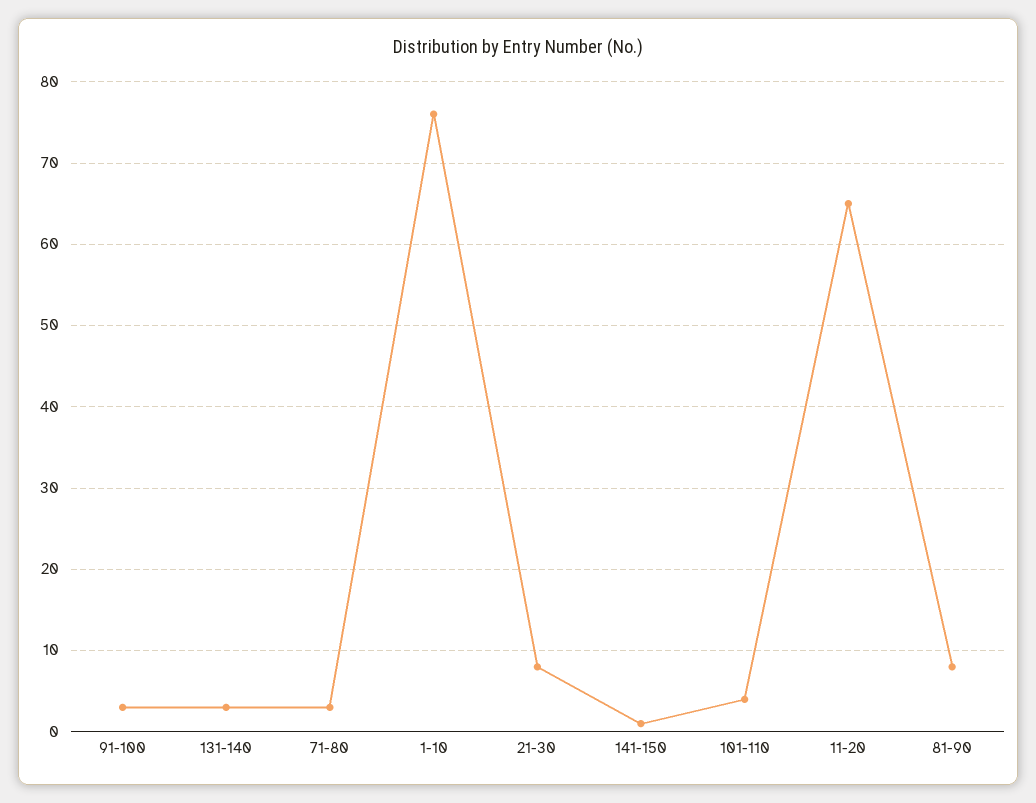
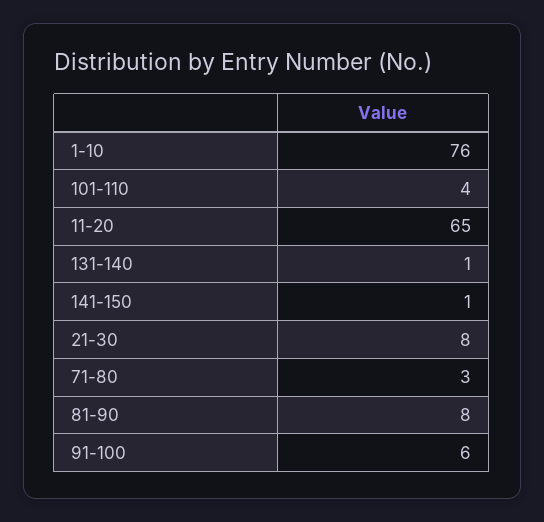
  {
-   "91-100": 3,
+   "91-100": 6,
-   "131-140": 3,
+   "131-140": 1,
    "71-80": 3,
    "1-10": 76,
    "21-30": 8,
    "141-150": 1,
    "101-110": 4,
    "11-20": 65,
    "81-90": 8
  }

